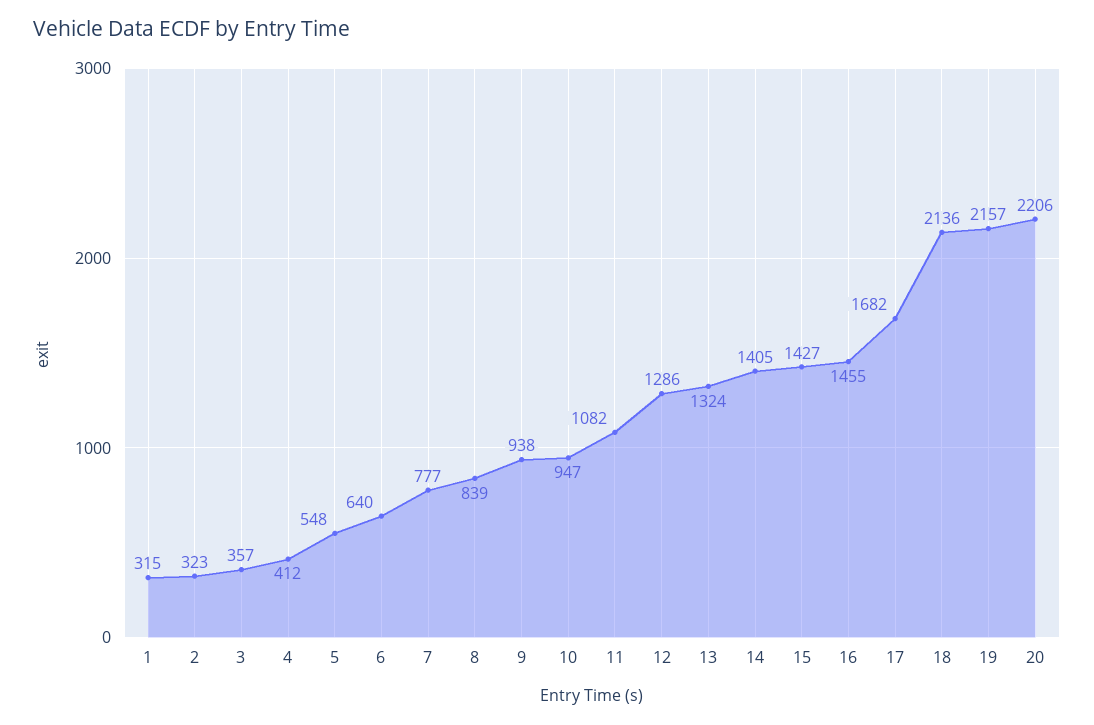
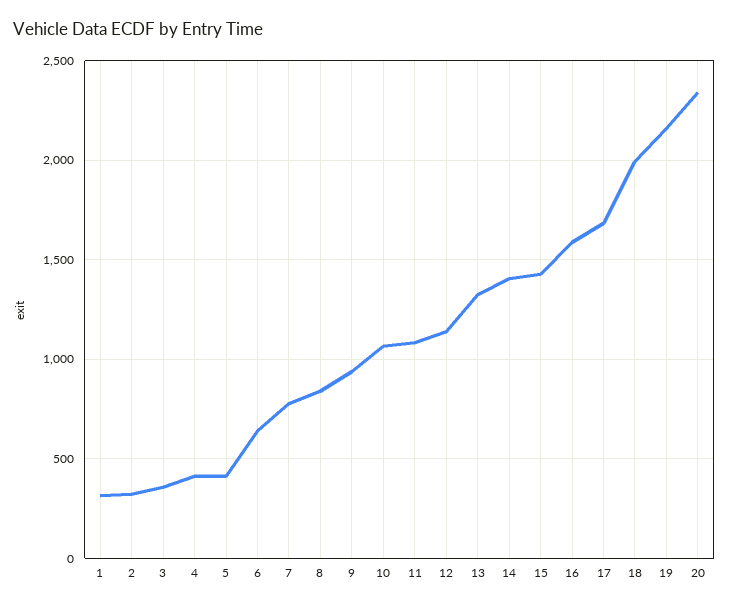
  {
    "1": 315,
    "2": 323,
    "3": 357,
    "4": 412,
-   "5": 548,
+   "5": 400,
    "6": 640,
    "7": 777,
    "8": 839,
    "9": 938,
-   "10": 947,
+   "10": 1050,
    "11": 1082,
-   "12": 1286,
+   "12": 1150,
    "13": 1324,
    "14": 1405,
    "15": 1427,
-   "16": 1455,
+   "16": 1600,
    "17": 1682,
-   "18": 2136,
+   "18": 2000,
    "19": 2157,
-   "20": 2206
+   "20": 2350
  }

